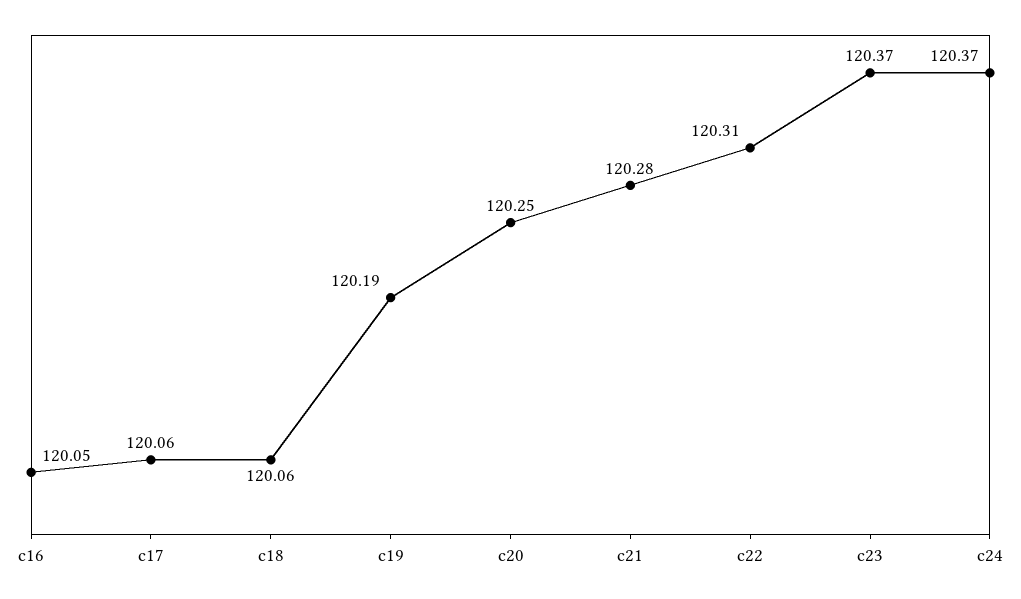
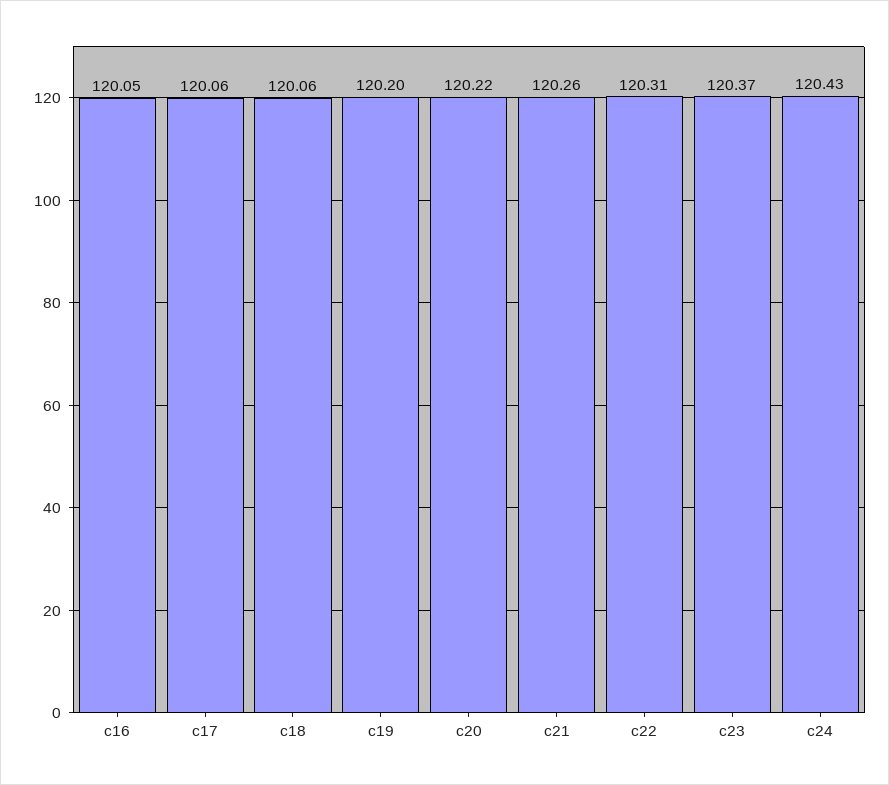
  {
    "c16": 120.05,
    "c17": 120.06,
    "c18": 120.06,
-   "c19": 120.19,
+   "c19": 120.2,
-   "c20": 120.25,
+   "c20": 120.22,
-   "c21": 120.28,
+   "c21": 120.26,
    "c22": 120.31,
    "c23": 120.37,
-   "c24": 120.37
+   "c24": 120.43
  }

